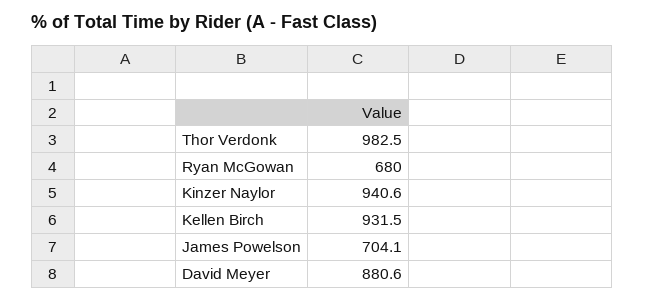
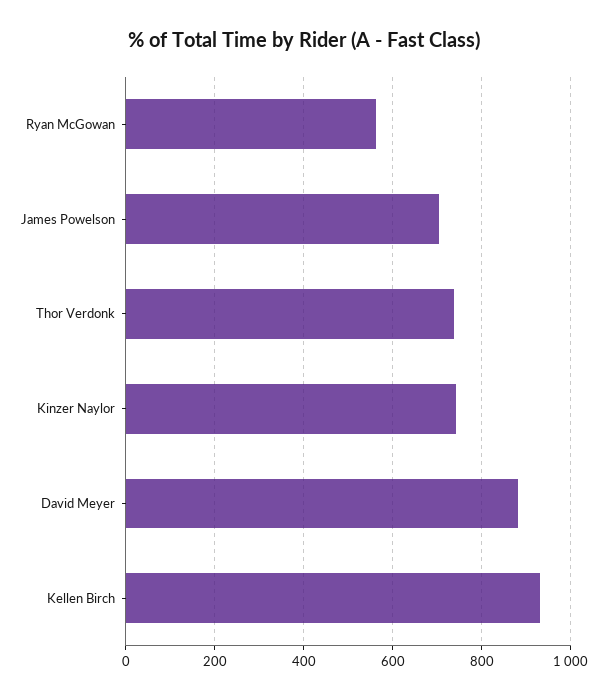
  {
-   "Thor Verdonk": 982.5,
+   "Thor Verdonk": 740,
-   "Ryan McGowan": 680,
+   "Ryan McGowan": 560,
-   "Kinzer Naylor": 940.6,
+   "Kinzer Naylor": 740,
    "Kellen Birch": 931.5,
    "James Powelson": 704.1,
    "David Meyer": 880.6
  }

